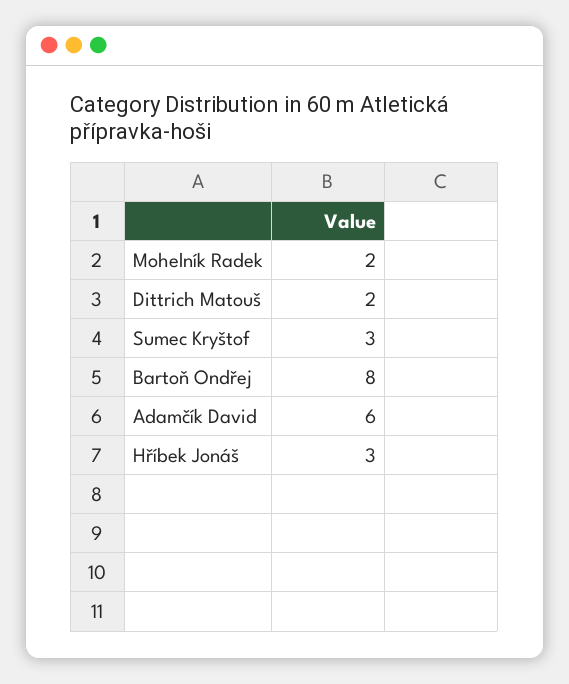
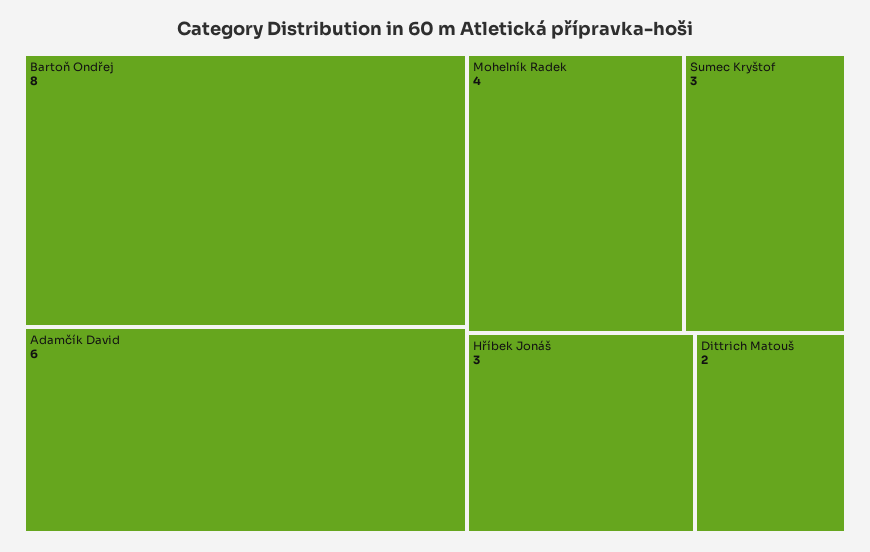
  {
-   "Mohelník Radek": 2,
+   "Mohelník Radek": 4,
    "Dittrich Matouš": 2,
    "Sumec Kryštof": 3,
    "Bartoň Ondřej": 8,
    "Adamčík David": 6,
    "Hříbek Jonáš": 3
  }

